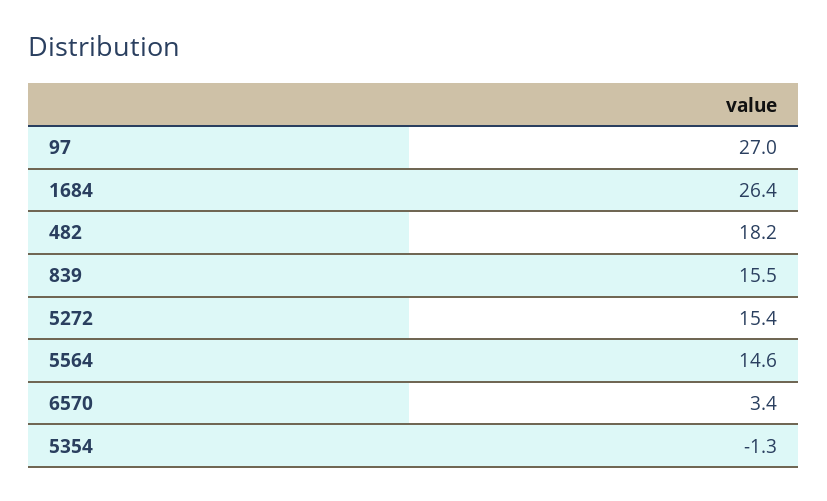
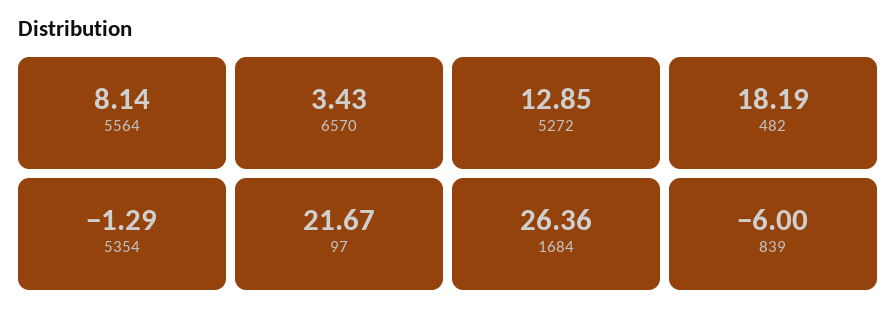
  {
-   "97": 27,
+   "97": 21.67,
    "1684": 26.36,
    "482": 18.19,
-   "839": 15.5,
+   "839": -6,
-   "5272": 15.4,
+   "5272": 12.85,
-   "5564": 14.6,
+   "5564": 8.14,
    "6570": 3.43,
    "5354": -1.29
  }

